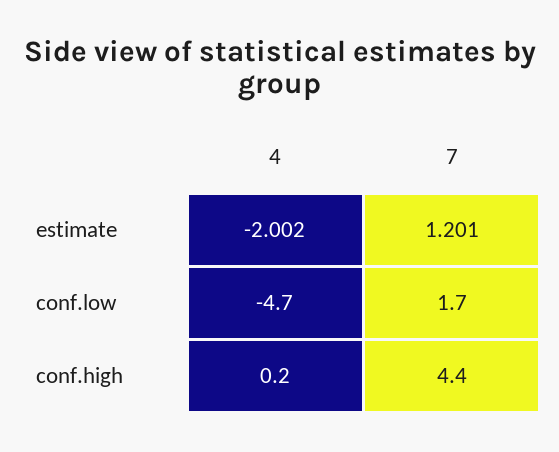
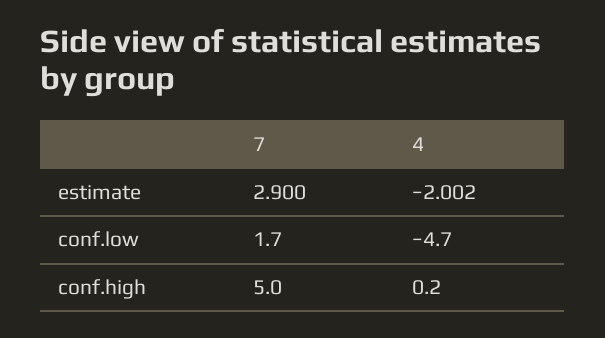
  {
    "4": {
      "estimate": -2.002,
      "conf.low": -4.7,
      "conf.high": 0.2
    },
    "7": {
-     "estimate": 1.201,
+     "estimate": 2.9,
      "conf.low": 1.7,
-     "conf.high": 4.4
+     "conf.high": 5
    }
  }

